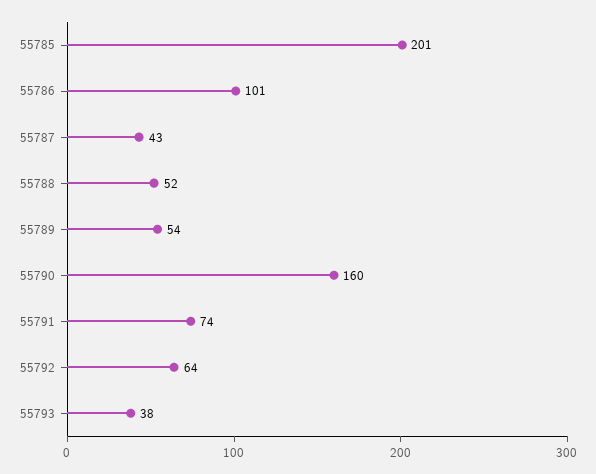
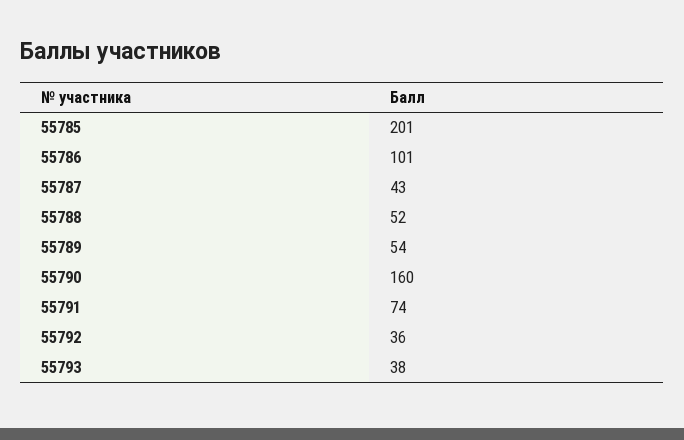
  {
    "55785": 201,
    "55786": 101,
    "55787": 43,
    "55788": 52,
    "55789": 54,
    "55790": 160,
    "55791": 74,
-   "55792": 64,
+   "55792": 36,
    "55793": 38
  }

